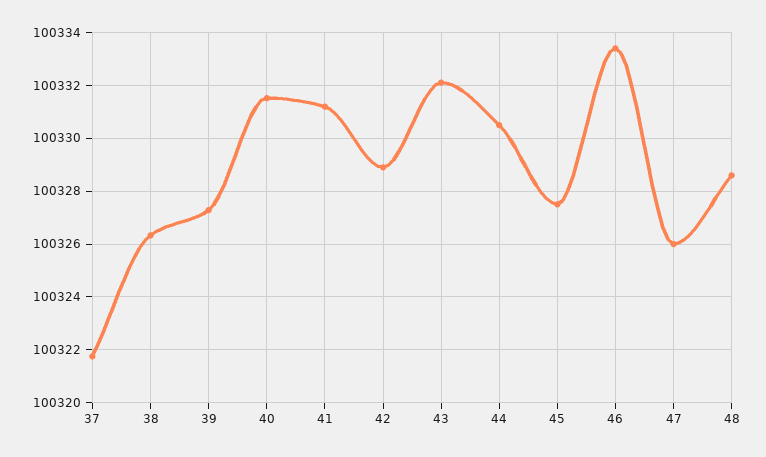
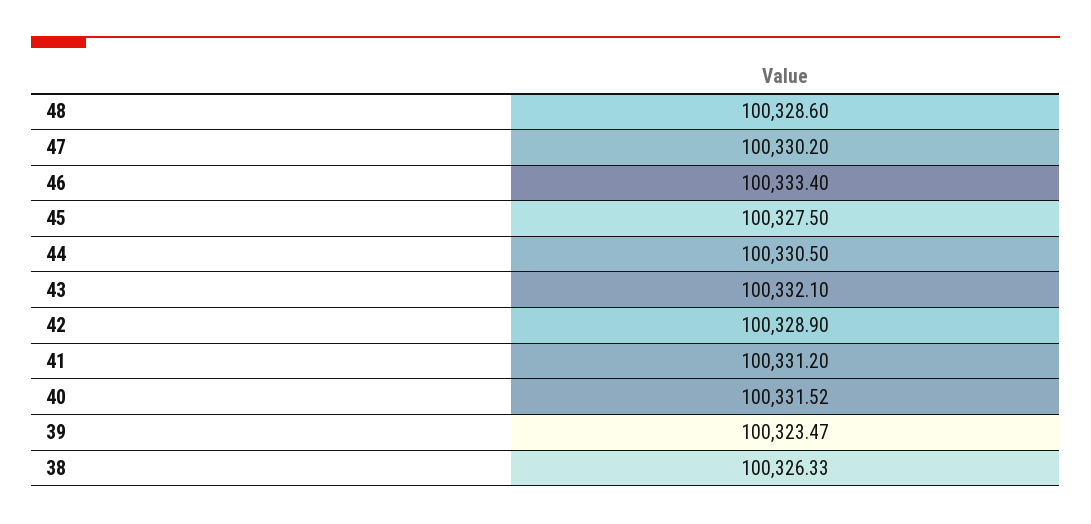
  {
-   "37": 100321.75,
    "38": 100326.33,
-   "39": 100327.25,
+   "39": 100323.47,
    "40": 100331.52,
    "41": 100331.2,
    "42": 100328.9,
    "43": 100332.1,
    "44": 100330.5,
    "45": 100327.5,
    "46": 100333.4,
-   "47": 100326,
+   "47": 100330.2,
    "48": 100328.6
  }

